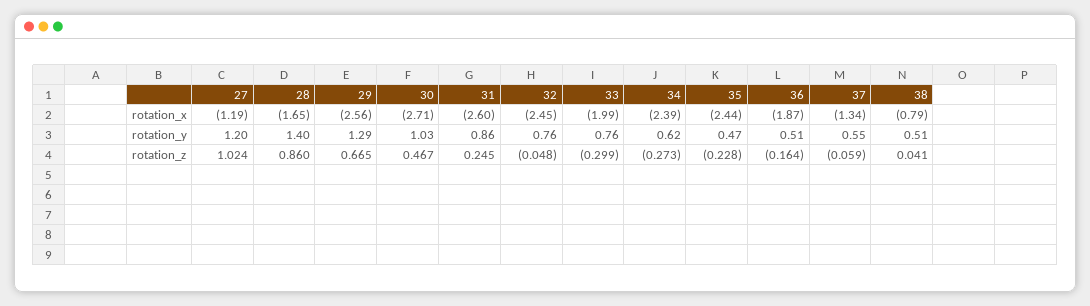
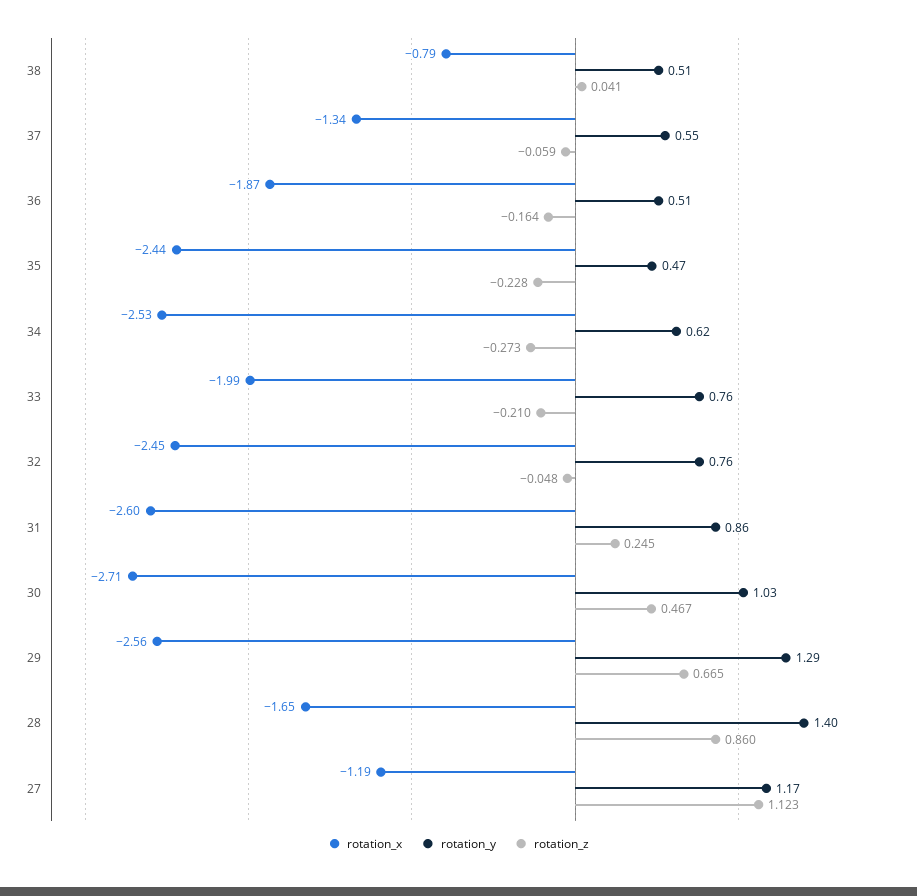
  {
    "rotation_x": {
      "27": -1.19,
      "28": -1.65,
      "29": -2.56,
      "30": -2.71,
      "31": -2.6,
      "32": -2.45,
      "33": -1.99,
-     "34": -2.39,
+     "34": -2.53,
      "35": -2.44,
      "36": -1.87,
      "37": -1.34,
      "38": -0.79
    },
    "rotation_y": {
-     "27": 1.2,
+     "27": 1.17,
      "28": 1.4,
      "29": 1.29,
      "30": 1.03,
      "31": 0.86,
      "32": 0.76,
      "33": 0.76,
      "34": 0.62,
      "35": 0.47,
      "36": 0.51,
      "37": 0.55,
      "38": 0.51
    },
    "rotation_z": {
-     "27": 1.024,
+     "27": 1.123,
      "28": 0.86,
      "29": 0.665,
      "30": 0.467,
      "31": 0.245,
      "32": -0.048,
-     "33": -0.299,
+     "33": -0.21,
      "34": -0.273,
      "35": -0.228,
      "36": -0.164,
      "37": -0.059,
      "38": 0.041
    }
  }

